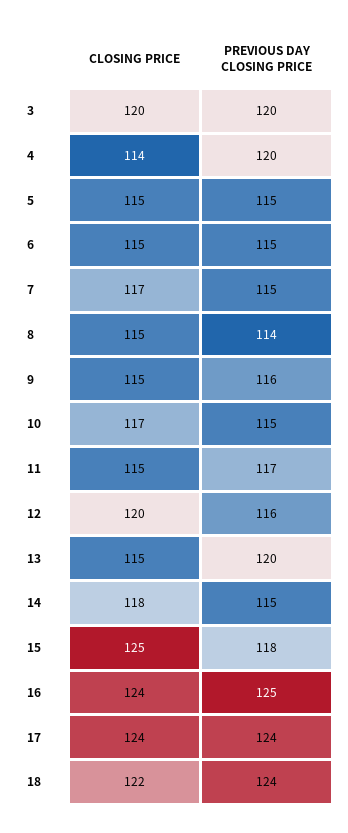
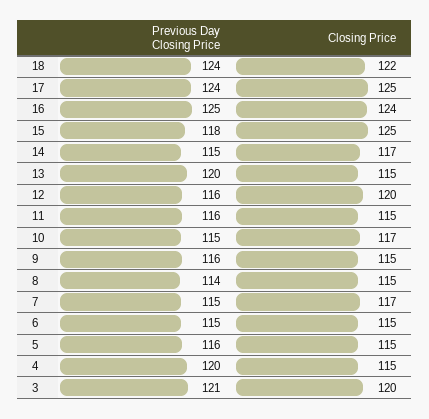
  {
    "CLOSING PRICE": {
      "3": 120,
-     "4": 114,
+     "4": 115,
      "5": 115,
      "6": 115,
      "7": 117,
      "8": 115,
      "9": 115,
      "10": 117,
      "11": 115,
      "12": 120,
      "13": 115,
-     "14": 118,
+     "14": 117,
      "15": 125,
      "16": 124,
-     "17": 124,
+     "17": 125,
      "18": 122
    },
    "PREVIOUS DAY CLOSING PRICE": {
-     "3": 120,
+     "3": 121,
      "4": 120,
-     "5": 115,
+     "5": 116,
      "6": 115,
      "7": 115,
      "8": 114,
      "9": 116,
      "10": 115,
-     "11": 117,
+     "11": 116,
      "12": 116,
      "13": 120,
      "14": 115,
      "15": 118,
      "16": 125,
      "17": 124,
      "18": 124
    }
  }

